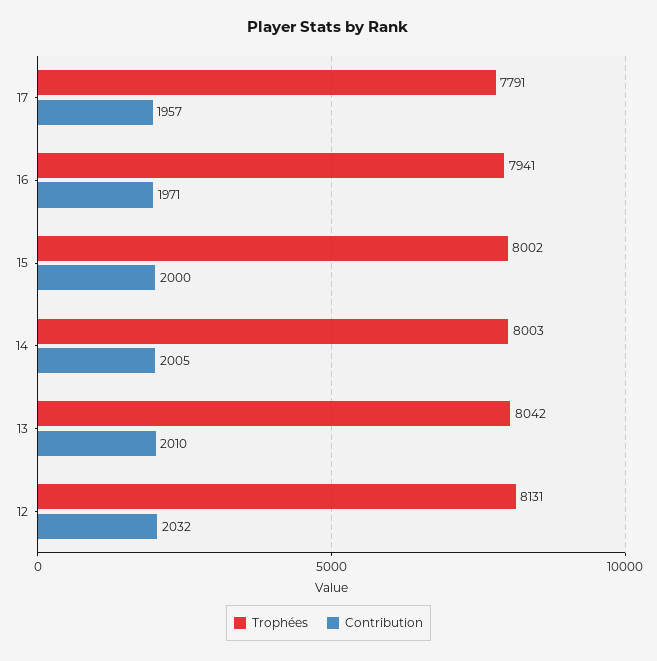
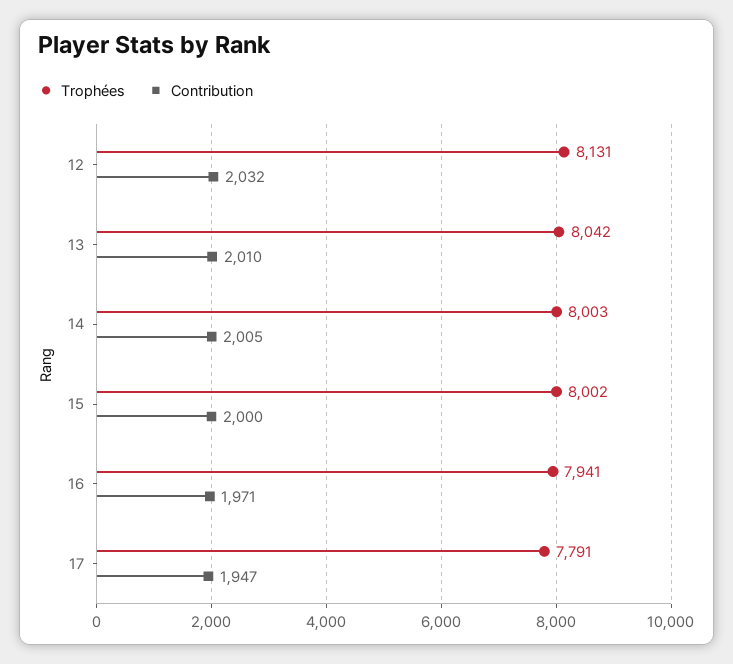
  {
    "Trophées": {
      "17": 7791,
      "16": 7941,
      "15": 8002,
      "14": 8003,
      "13": 8042,
      "12": 8131
    },
    "Contribution": {
-     "17": 1957,
+     "17": 1947,
      "16": 1971,
      "15": 2000,
      "14": 2005,
      "13": 2010,
      "12": 2032
    }
  }

